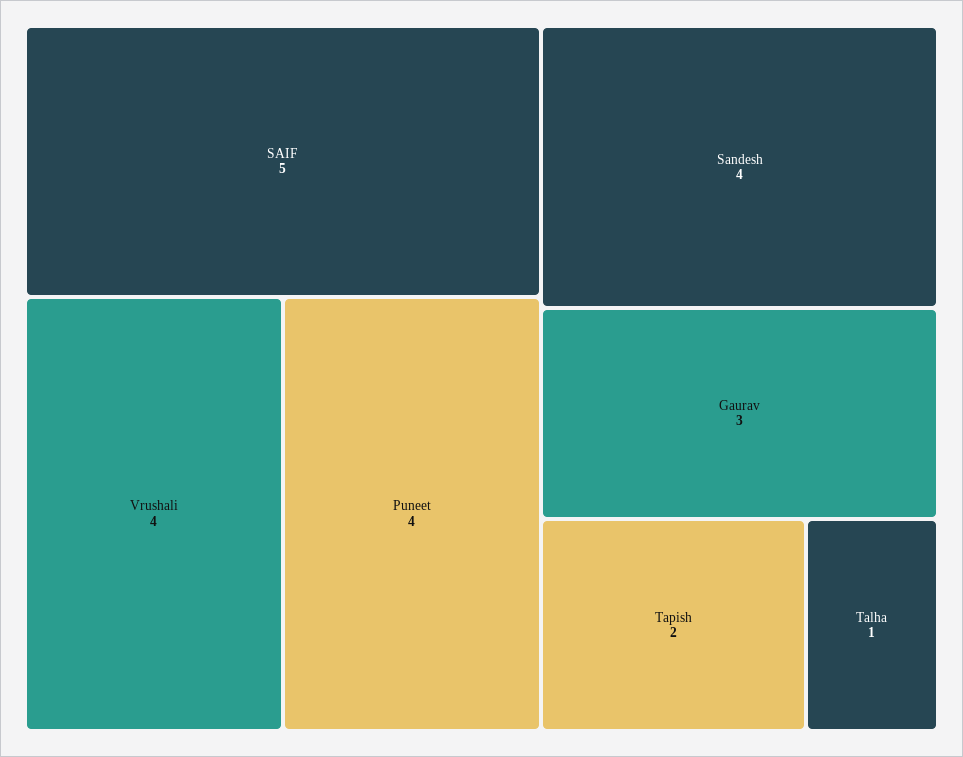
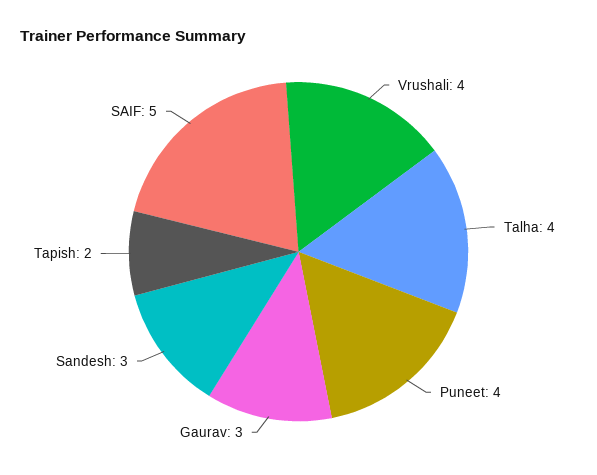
  {
    "SAIF": 5,
    "Vrushali": 4,
    "Puneet": 4,
-   "Sandesh": 4,
+   "Sandesh": 3,
    "Gaurav": 3,
    "Tapish": 2,
-   "Talha": 1
+   "Talha": 4
  }

